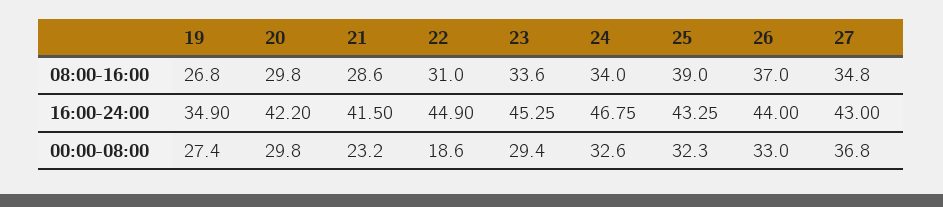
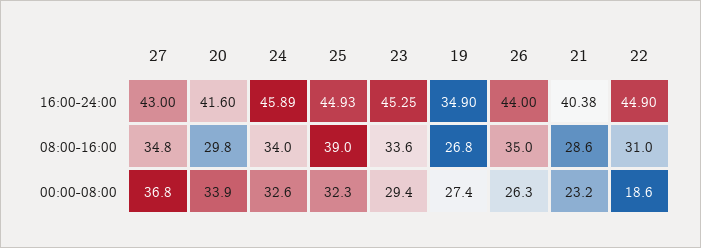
  {
    "19": {
      "08:00-16:00": 26.8,
      "16:00-24:00": 34.9,
      "00:00-08:00": 27.4
    },
    "20": {
      "08:00-16:00": 29.8,
-     "16:00-24:00": 42.2,
+     "16:00-24:00": 41.6,
-     "00:00-08:00": 29.8
+     "00:00-08:00": 33.9
    },
    "21": {
      "08:00-16:00": 28.6,
-     "16:00-24:00": 41.5,
+     "16:00-24:00": 40.38,
      "00:00-08:00": 23.2
    },
    "22": {
      "08:00-16:00": 31,
      "16:00-24:00": 44.9,
      "00:00-08:00": 18.6
    },
    "23": {
      "08:00-16:00": 33.6,
      "16:00-24:00": 45.25,
      "00:00-08:00": 29.4
    },
    "24": {
      "08:00-16:00": 34,
-     "16:00-24:00": 46.75,
+     "16:00-24:00": 45.89,
      "00:00-08:00": 32.6
    },
    "25": {
      "08:00-16:00": 39,
-     "16:00-24:00": 43.25,
+     "16:00-24:00": 44.93,
      "00:00-08:00": 32.3
    },
    "26": {
-     "08:00-16:00": 37,
+     "08:00-16:00": 35,
      "16:00-24:00": 44,
-     "00:00-08:00": 33
+     "00:00-08:00": 26.3
    },
    "27": {
      "08:00-16:00": 34.8,
      "16:00-24:00": 43,
      "00:00-08:00": 36.8
    }
  }

